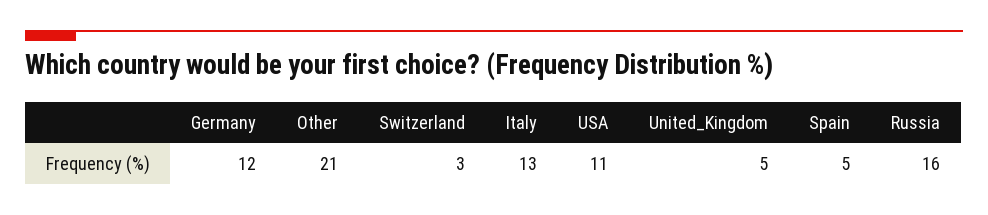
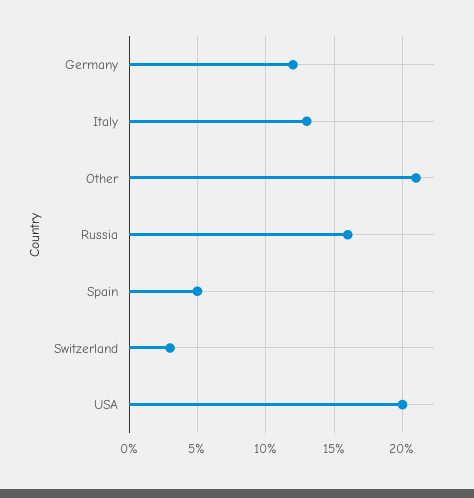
  {
    "Germany": 12,
    "Other": 21,
    "Switzerland": 3,
    "Italy": 13,
-   "USA": 11,
+   "USA": 20,
-   "United_Kingdom": 5,
    "Spain": 5,
    "Russia": 16
  }

